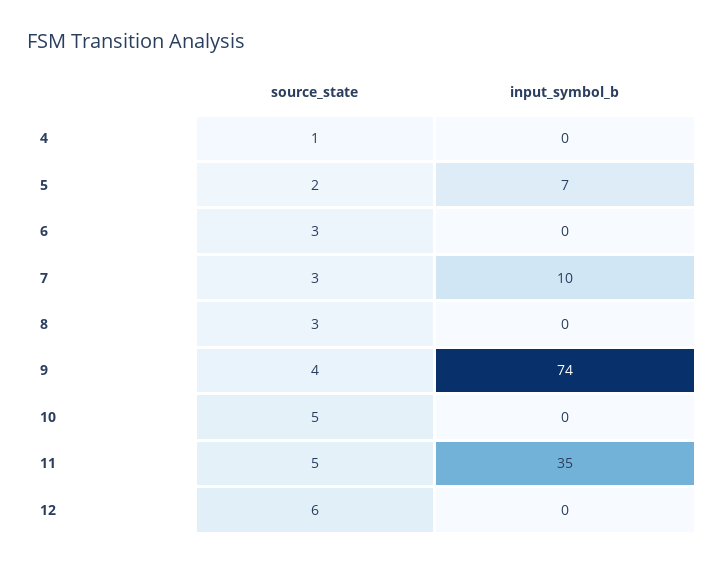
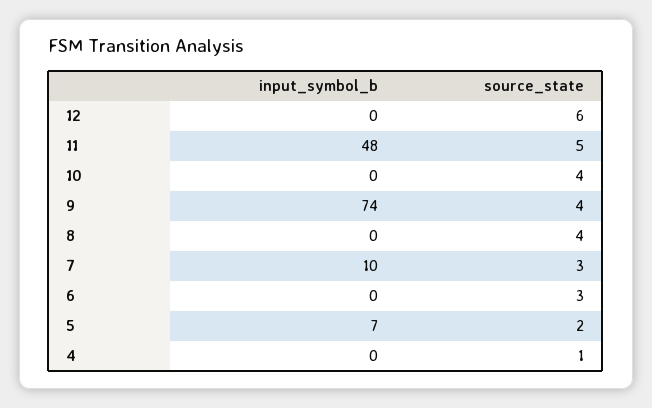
  {
    "source_state": {
      "4": 1,
      "5": 2,
      "6": 3,
      "7": 3,
-     "8": 3,
+     "8": 4,
      "9": 4,
-     "10": 5,
+     "10": 4,
      "11": 5,
      "12": 6
    },
    "input_symbol_b": {
      "4": 0,
      "5": 7,
      "6": 0,
      "7": 10,
      "8": 0,
      "9": 74,
      "10": 0,
-     "11": 35,
+     "11": 48,
      "12": 0
    }
  }

